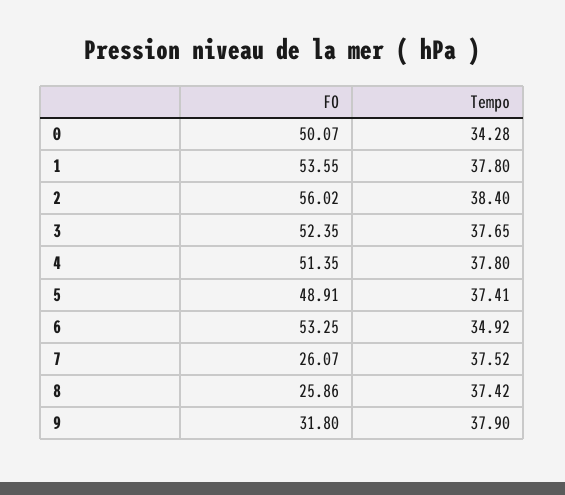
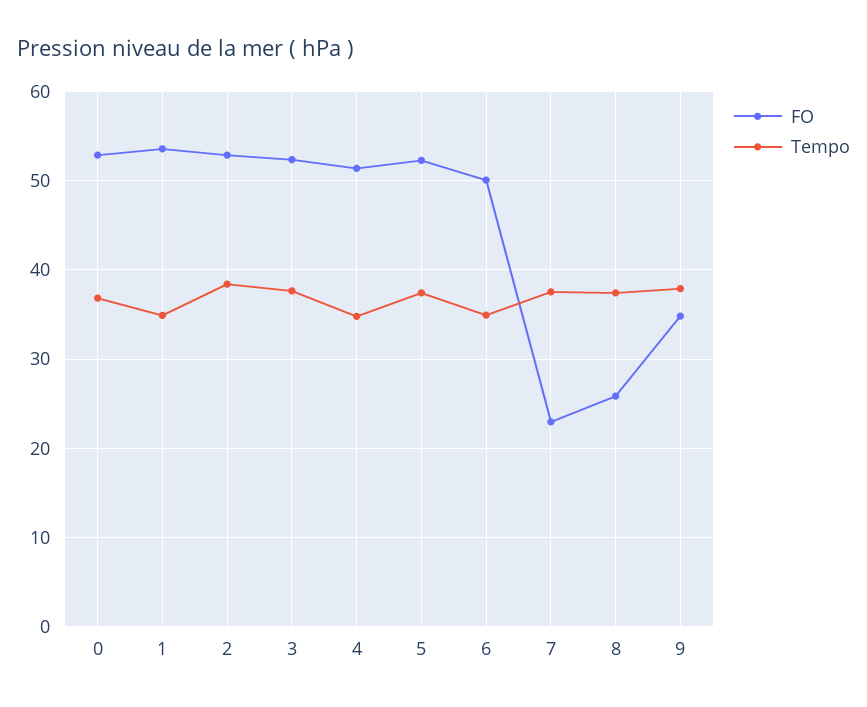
  {
    "FO": {
-     "0": 50.07,
+     "0": 53,
      "1": 53.55,
-     "2": 56.02,
+     "2": 53,
      "3": 52.35,
      "4": 51.35,
-     "5": 48.91,
+     "5": 52,
-     "6": 53.25,
+     "6": 50,
-     "7": 26.07,
+     "7": 23,
      "8": 25.86,
-     "9": 31.8
+     "9": 35
    },
    "Tempo": {
-     "0": 34.28,
+     "0": 37,
-     "1": 37.8,
+     "1": 35,
      "2": 38.4,
      "3": 37.65,
-     "4": 37.8,
+     "4": 35,
      "5": 37.41,
      "6": 34.92,
      "7": 37.52,
      "8": 37.42,
      "9": 37.9
    }
  }

